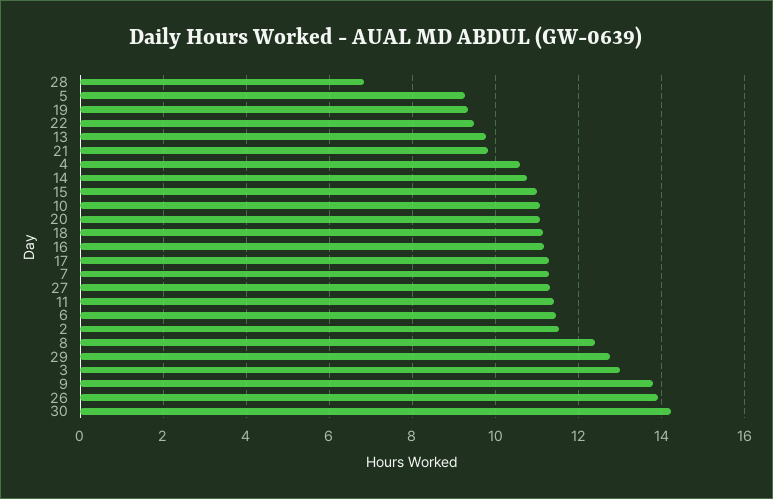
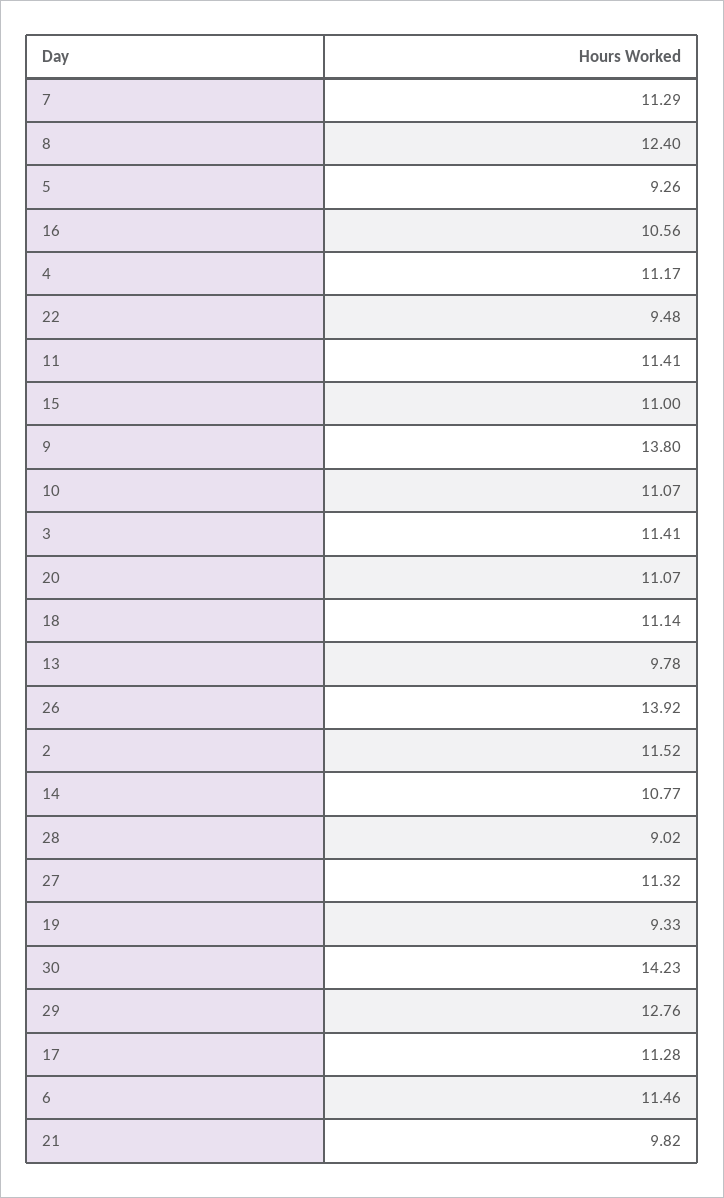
  {
-   "28": 6.8,
+   "28": 9.02,
    "5": 9.26,
    "19": 9.33,
    "22": 9.48,
    "13": 9.78,
    "21": 9.82,
-   "4": 10.6,
+   "4": 11.17,
    "14": 10.77,
    "15": 11,
    "10": 11.07,
    "20": 11.07,
    "18": 11.14,
-   "16": 11.2,
+   "16": 10.56,
    "17": 11.28,
    "7": 11.29,
    "27": 11.32,
    "11": 11.41,
    "6": 11.46,
    "2": 11.52,
    "8": 12.4,
    "29": 12.76,
-   "3": 13,
+   "3": 11.41,
    "9": 13.8,
    "26": 13.92,
    "30": 14.23
  }

